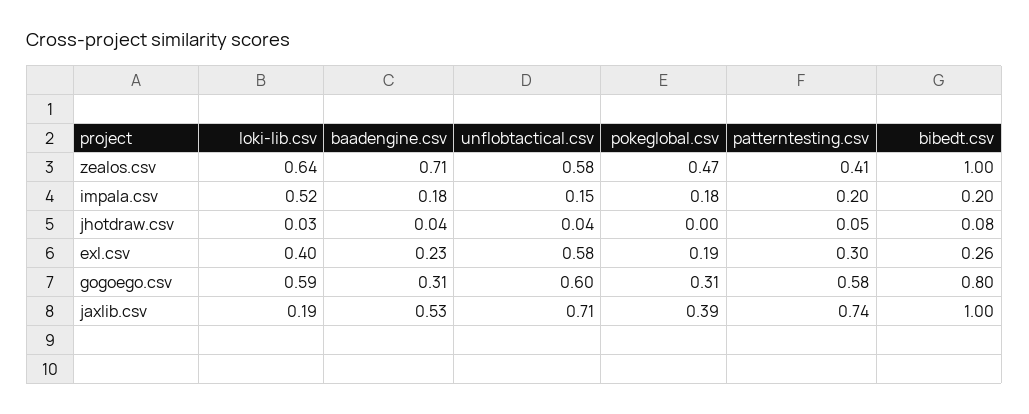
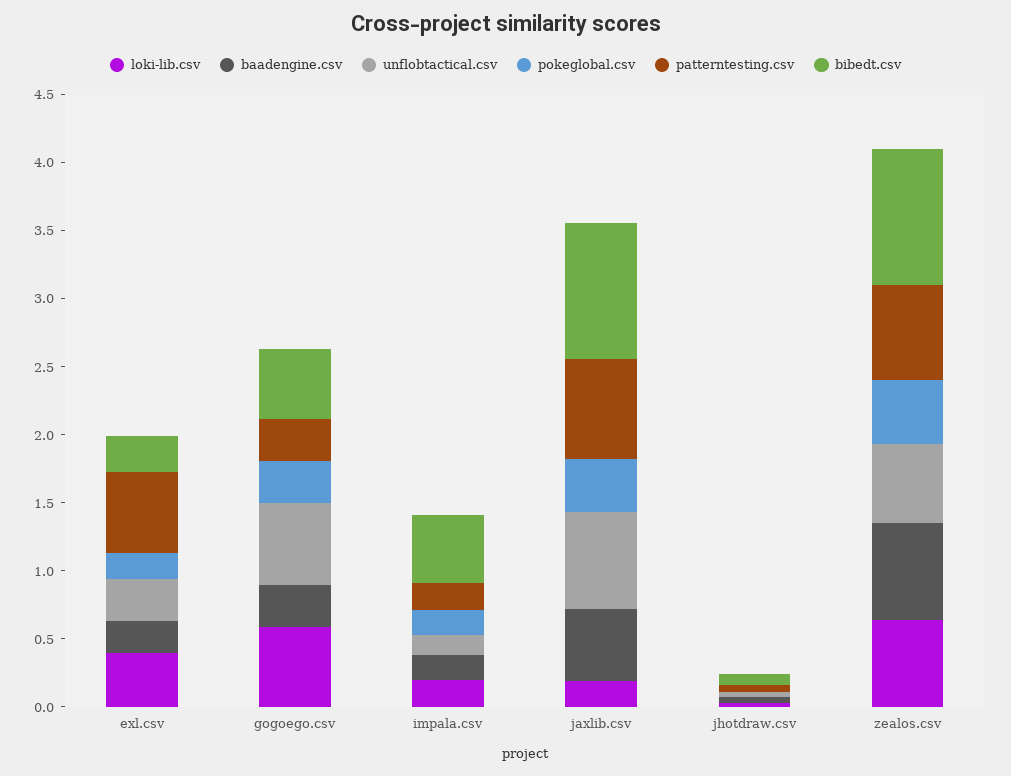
  {
    "loki-lib.csv": {
      "zealos.csv": 0.64,
-     "impala.csv": 0.52,
+     "impala.csv": 0.2,
      "jhotdraw.csv": 0.03,
      "exl.csv": 0.4,
      "gogoego.csv": 0.59,
      "jaxlib.csv": 0.19
    },
    "baadengine.csv": {
      "zealos.csv": 0.71,
      "impala.csv": 0.18,
      "jhotdraw.csv": 0.04,
      "exl.csv": 0.23,
      "gogoego.csv": 0.31,
      "jaxlib.csv": 0.53
    },
    "unflobtactical.csv": {
      "zealos.csv": 0.58,
      "impala.csv": 0.15,
      "jhotdraw.csv": 0.04,
-     "exl.csv": 0.58,
+     "exl.csv": 0.3,
      "gogoego.csv": 0.6,
      "jaxlib.csv": 0.71
    },
    "pokeglobal.csv": {
      "zealos.csv": 0.47,
      "impala.csv": 0.18,
      "jhotdraw.csv": 0,
      "exl.csv": 0.19,
      "gogoego.csv": 0.31,
      "jaxlib.csv": 0.39
    },
    "patterntesting.csv": {
-     "zealos.csv": 0.41,
+     "zealos.csv": 0.7,
      "impala.csv": 0.2,
      "jhotdraw.csv": 0.05,
-     "exl.csv": 0.3,
+     "exl.csv": 0.6,
-     "gogoego.csv": 0.58,
+     "gogoego.csv": 0.3,
      "jaxlib.csv": 0.74
    },
    "bibedt.csv": {
      "zealos.csv": 1,
-     "impala.csv": 0.2,
+     "impala.csv": 0.5,
      "jhotdraw.csv": 0.08,
      "exl.csv": 0.26,
-     "gogoego.csv": 0.8,
+     "gogoego.csv": 0.5,
      "jaxlib.csv": 1
    }
  }

